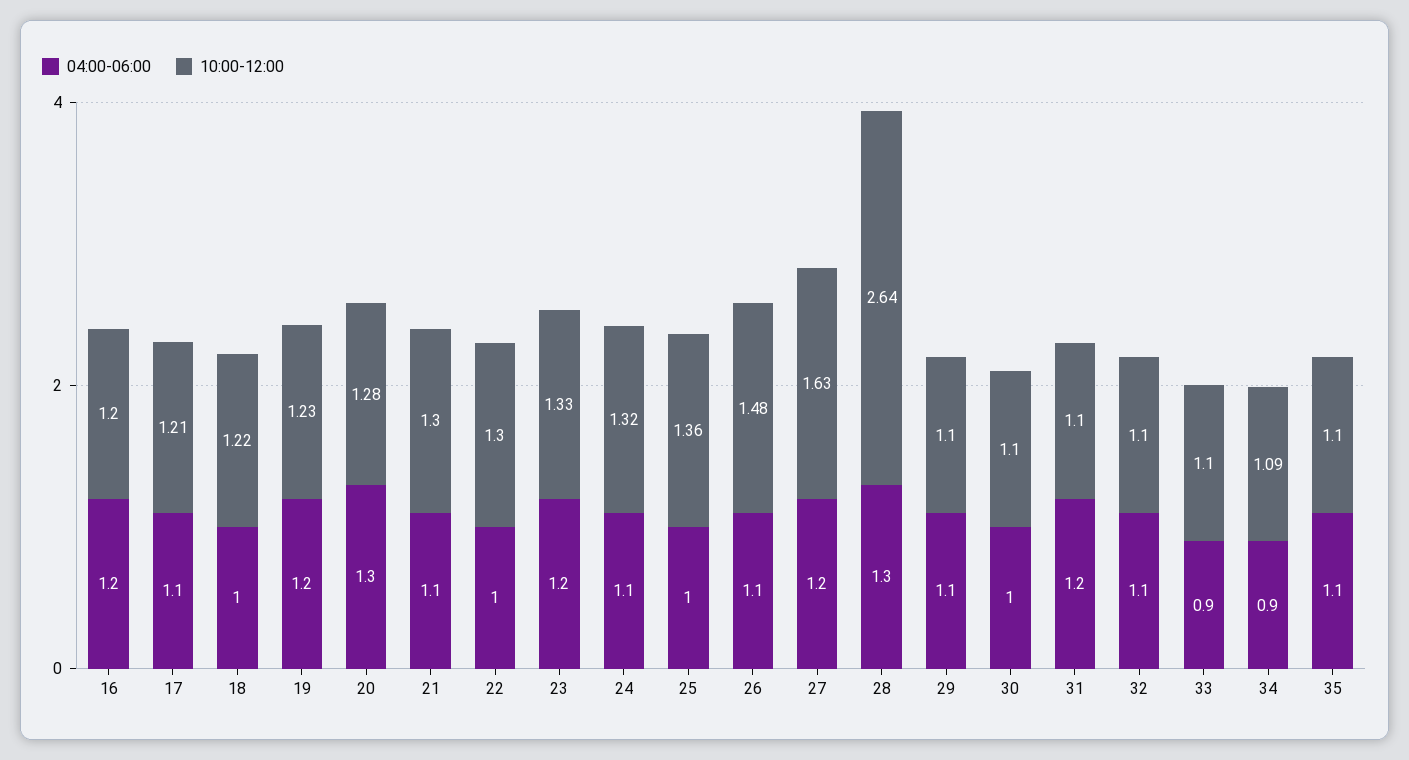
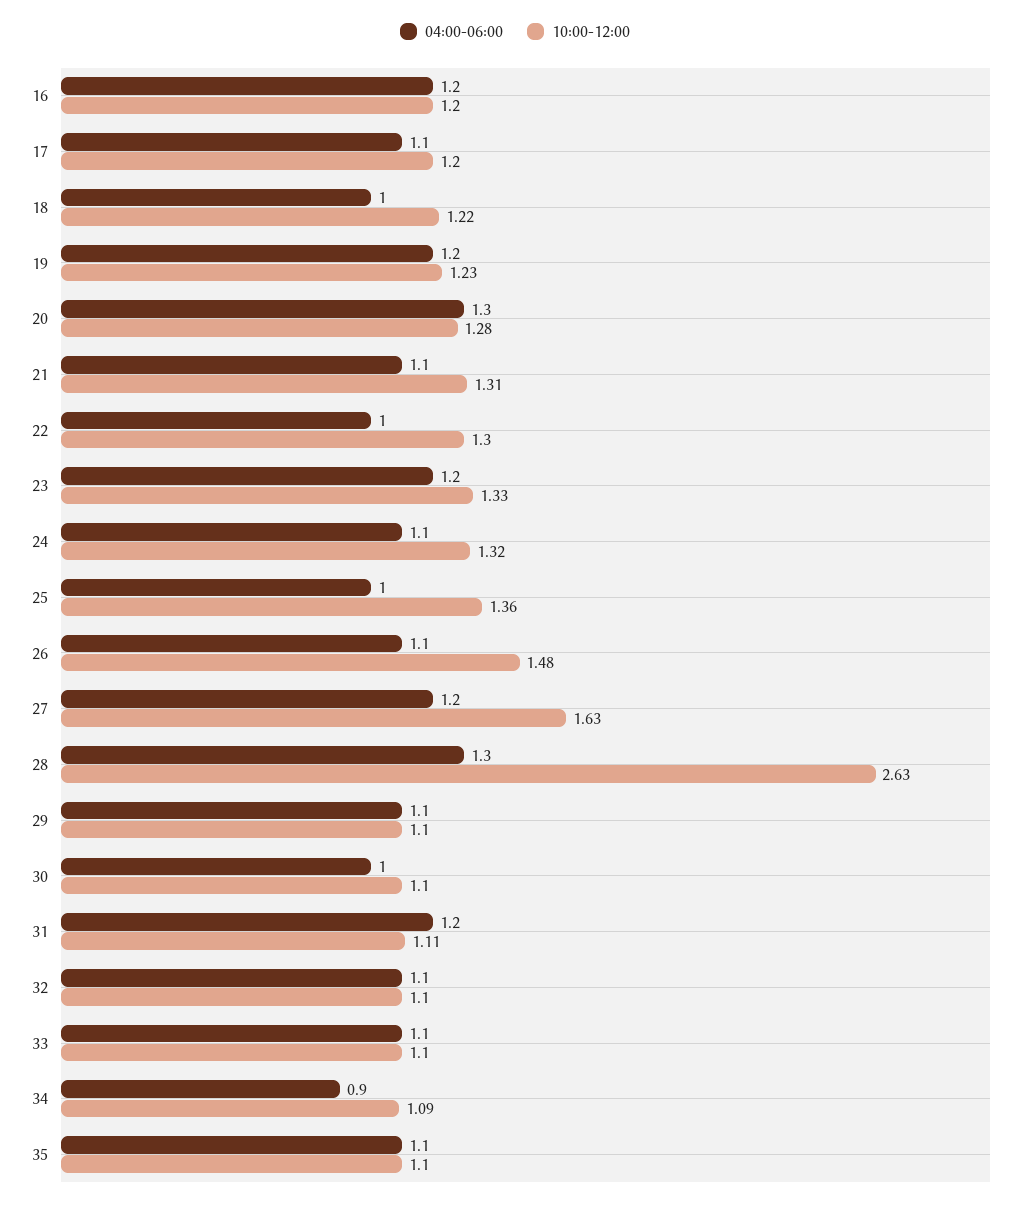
  {
    "04:00-06:00": {
      "16": 1.2,
      "17": 1.1,
      "18": 1,
      "19": 1.2,
      "20": 1.3,
      "21": 1.1,
      "22": 1,
      "23": 1.2,
      "24": 1.1,
      "25": 1,
      "26": 1.1,
      "27": 1.2,
      "28": 1.3,
      "29": 1.1,
      "30": 1,
      "31": 1.2,
      "32": 1.1,
-     "33": 0.9,
+     "33": 1.1,
      "34": 0.9,
      "35": 1.1
    },
    "10:00-12:00": {
      "16": 1.2,
-     "17": 1.21,
+     "17": 1.2,
      "18": 1.22,
      "19": 1.23,
      "20": 1.28,
-     "21": 1.3,
+     "21": 1.31,
      "22": 1.3,
      "23": 1.33,
      "24": 1.32,
      "25": 1.36,
      "26": 1.48,
      "27": 1.63,
-     "28": 2.64,
+     "28": 2.63,
      "29": 1.1,
      "30": 1.1,
-     "31": 1.1,
+     "31": 1.11,
      "32": 1.1,
      "33": 1.1,
      "34": 1.09,
      "35": 1.1
    }
  }

